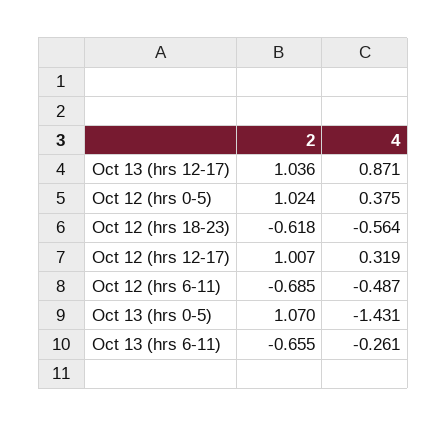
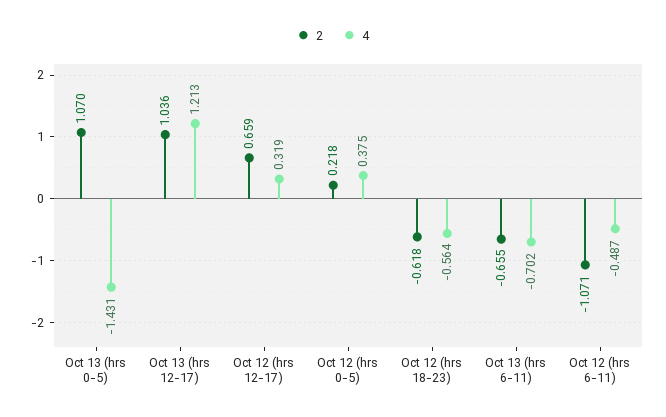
  {
    "2": {
      "Oct 13 (hrs 12-17)": 1.036,
-     "Oct 12 (hrs 0-5)": 1.024,
+     "Oct 12 (hrs 0-5)": 0.218,
      "Oct 12 (hrs 18-23)": -0.618,
-     "Oct 12 (hrs 12-17)": 1.007,
+     "Oct 12 (hrs 12-17)": 0.659,
-     "Oct 12 (hrs 6-11)": -0.685,
+     "Oct 12 (hrs 6-11)": -1.071,
      "Oct 13 (hrs 0-5)": 1.07,
      "Oct 13 (hrs 6-11)": -0.655
    },
    "4": {
-     "Oct 13 (hrs 12-17)": 0.871,
+     "Oct 13 (hrs 12-17)": 1.213,
      "Oct 12 (hrs 0-5)": 0.375,
      "Oct 12 (hrs 18-23)": -0.564,
      "Oct 12 (hrs 12-17)": 0.319,
      "Oct 12 (hrs 6-11)": -0.487,
      "Oct 13 (hrs 0-5)": -1.431,
-     "Oct 13 (hrs 6-11)": -0.261
+     "Oct 13 (hrs 6-11)": -0.702
    }
  }

